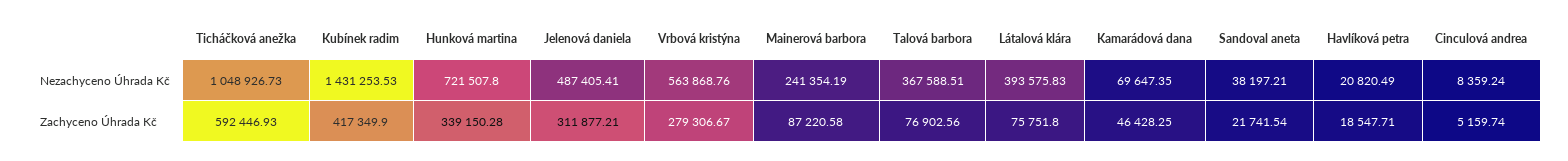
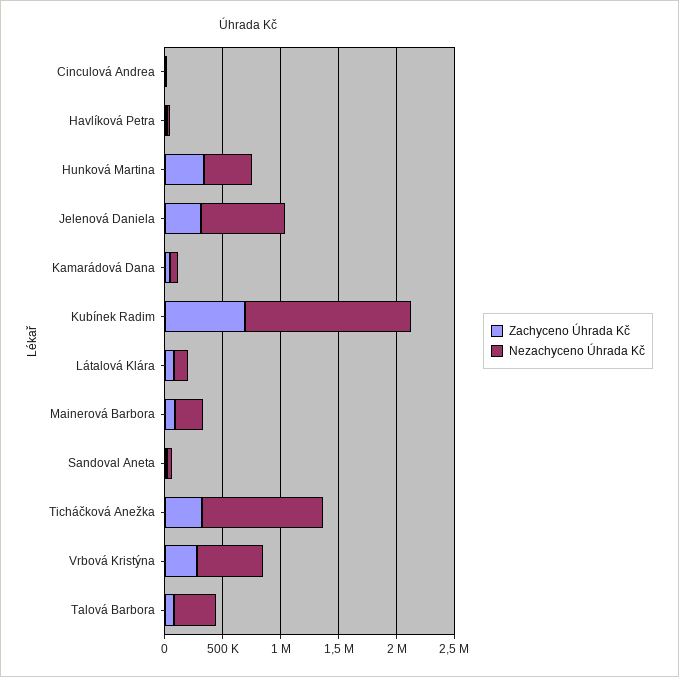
  {
    "Nezachyceno Úhrada Kč": {
      "Ticháčková anežka": 1048926.73,
      "Kubínek radim": 1431253.53,
-     "Hunková martina": 721507.8,
+     "Hunková martina": 400000,
-     "Jelenová daniela": 487405.41,
+     "Jelenová daniela": 700000,
      "Vrbová kristýna": 563868.76,
      "Mainerová barbora": 241354.19,
      "Talová barbora": 367588.51,
-     "Látalová klára": 393575.83,
+     "Látalová klára": 100000,
      "Kamarádová dana": 69647.35,
      "Sandoval aneta": 38197.21,
      "Havlíková petra": 20820.49,
      "Cinculová andrea": 8359.24
    },
    "Zachyceno Úhrada Kč": {
-     "Ticháčková anežka": 592446.93,
+     "Ticháčková anežka": 300000,
-     "Kubínek radim": 417349.9,
+     "Kubínek radim": 700000,
      "Hunková martina": 339150.28,
      "Jelenová daniela": 311877.21,
      "Vrbová kristýna": 279306.67,
      "Mainerová barbora": 87220.58,
      "Talová barbora": 76902.56,
      "Látalová klára": 75751.8,
      "Kamarádová dana": 46428.25,
      "Sandoval aneta": 21741.54,
      "Havlíková petra": 18547.71,
      "Cinculová andrea": 5159.74
    }
  }

